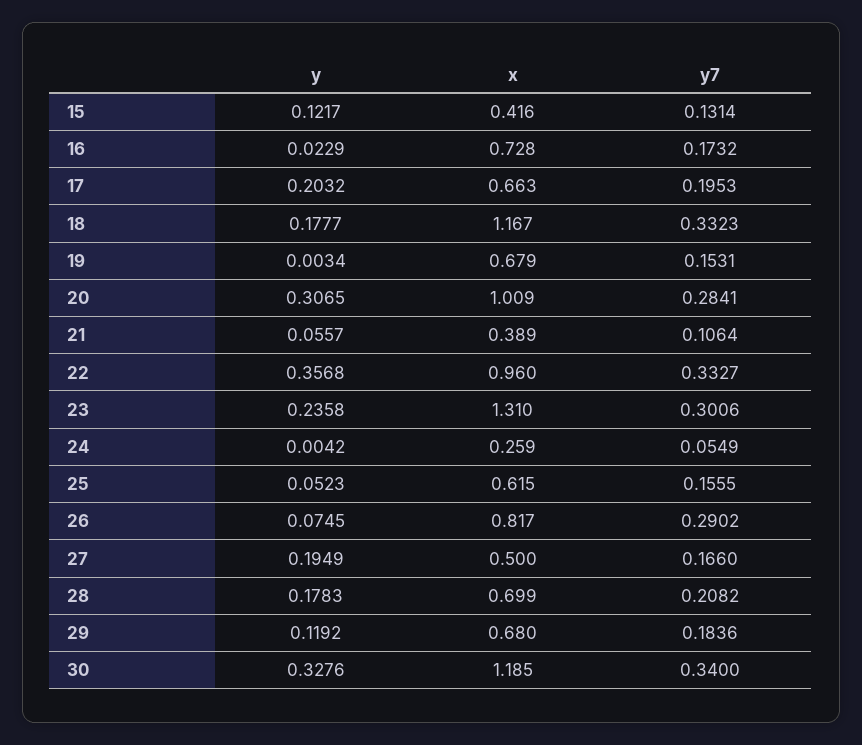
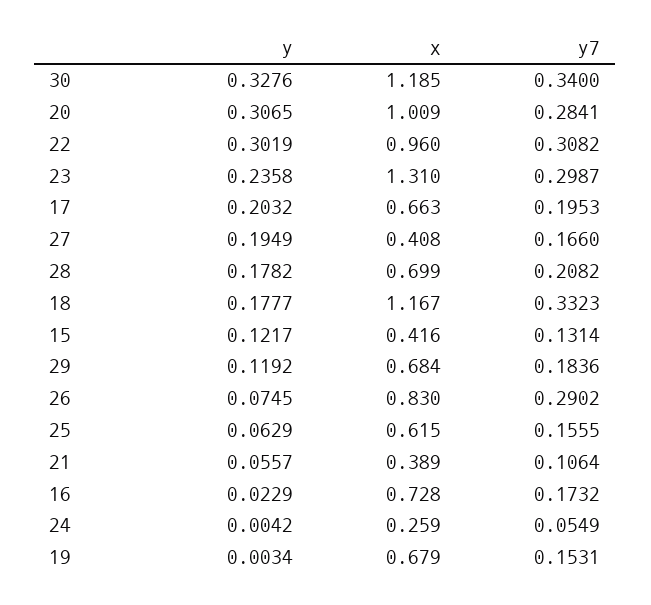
  {
    "y": {
      "15": 0.1217,
      "16": 0.0229,
      "17": 0.2032,
      "18": 0.1777,
      "19": 0.0034,
      "20": 0.3065,
      "21": 0.0557,
-     "22": 0.3568,
+     "22": 0.3019,
      "23": 0.2358,
      "24": 0.0042,
-     "25": 0.0523,
+     "25": 0.0629,
      "26": 0.0745,
      "27": 0.1949,
-     "28": 0.1783,
+     "28": 0.1782,
      "29": 0.1192,
      "30": 0.3276
    },
    "x": {
      "15": 0.416,
      "16": 0.728,
      "17": 0.663,
      "18": 1.167,
      "19": 0.679,
      "20": 1.009,
      "21": 0.389,
      "22": 0.96,
      "23": 1.31,
      "24": 0.259,
      "25": 0.615,
-     "26": 0.817,
+     "26": 0.83,
-     "27": 0.5,
+     "27": 0.408,
      "28": 0.699,
-     "29": 0.68,
+     "29": 0.684,
      "30": 1.185
    },
    "y7": {
      "15": 0.1314,
      "16": 0.1732,
      "17": 0.1953,
      "18": 0.3323,
      "19": 0.1531,
      "20": 0.2841,
      "21": 0.1064,
-     "22": 0.3327,
+     "22": 0.3082,
-     "23": 0.3006,
+     "23": 0.2987,
      "24": 0.0549,
      "25": 0.1555,
      "26": 0.2902,
      "27": 0.166,
      "28": 0.2082,
      "29": 0.1836,
      "30": 0.34
    }
  }

